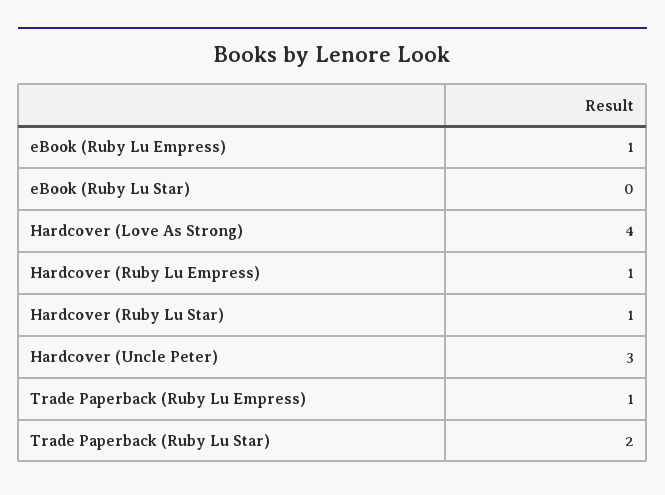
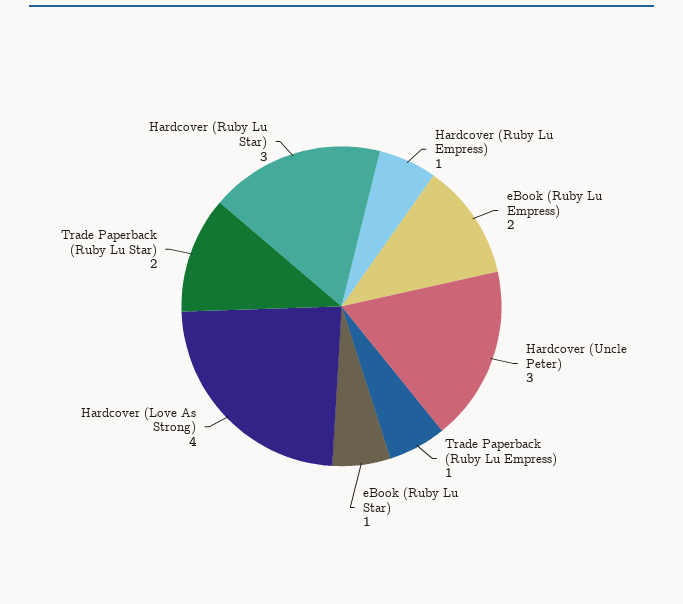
  {
-   "eBook (Ruby Lu Empress)": 1,
+   "eBook (Ruby Lu Empress)": 2,
-   "eBook (Ruby Lu Star)": 0,
+   "eBook (Ruby Lu Star)": 1,
    "Hardcover (Love As Strong)": 4,
    "Hardcover (Ruby Lu Empress)": 1,
-   "Hardcover (Ruby Lu Star)": 1,
+   "Hardcover (Ruby Lu Star)": 3,
    "Hardcover (Uncle Peter)": 3,
    "Trade Paperback (Ruby Lu Empress)": 1,
    "Trade Paperback (Ruby Lu Star)": 2
  }

